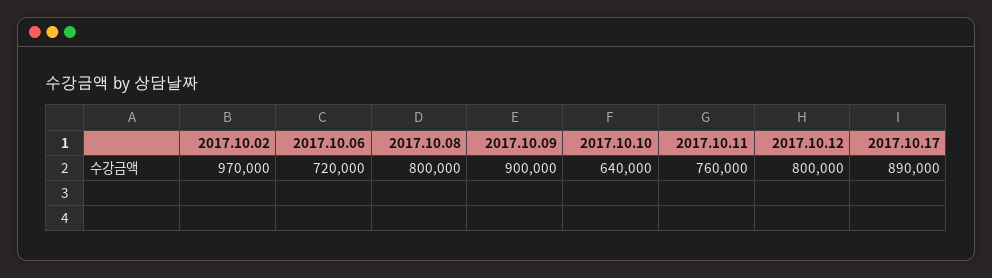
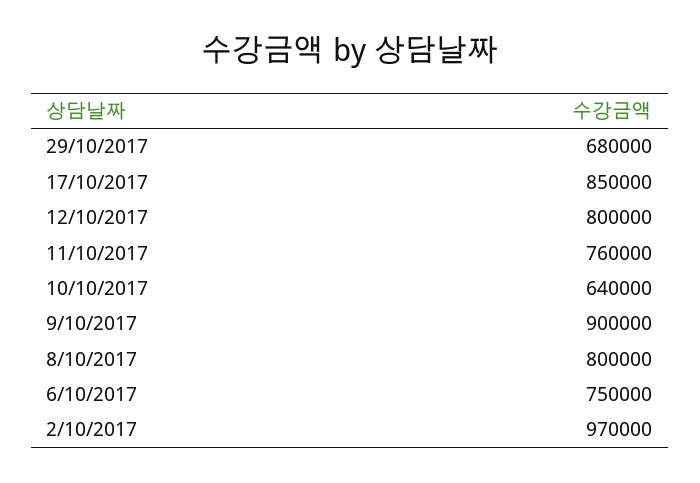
  {
    "2017.10.02": 970000,
-   "2017.10.06": 720000,
+   "2017.10.06": 750000,
    "2017.10.08": 800000,
    "2017.10.09": 900000,
    "2017.10.10": 640000,
    "2017.10.11": 760000,
    "2017.10.12": 800000,
-   "2017.10.17": 890000
+   "2017.10.17": 850000,
+   "29/10/2017": 680000
  }

